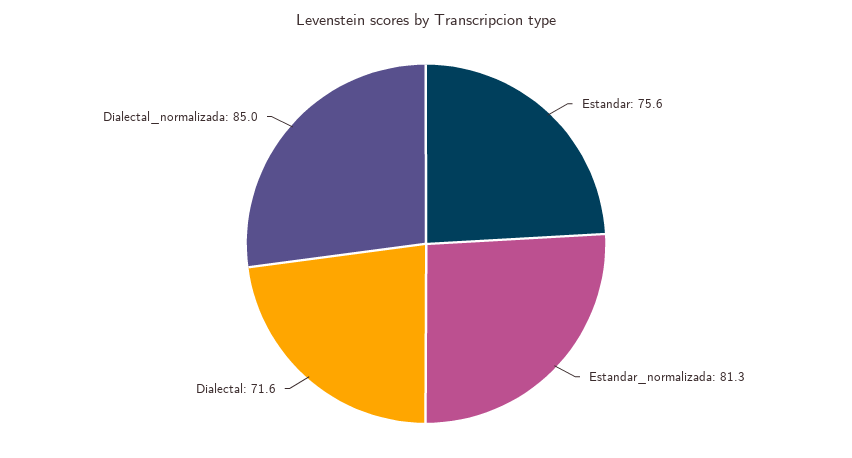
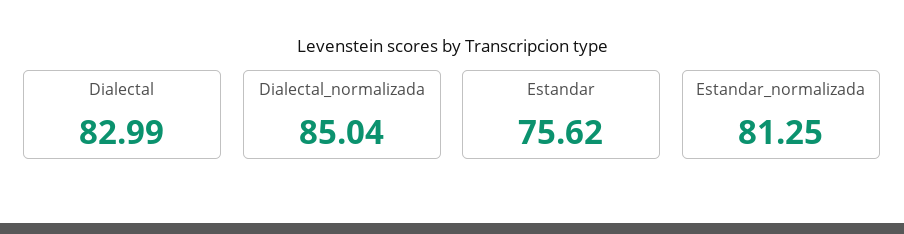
  {
    "Estandar": 75.62,
    "Estandar_normalizada": 81.25,
-   "Dialectal": 71.6,
+   "Dialectal": 82.99,
    "Dialectal_normalizada": 85.04
  }

